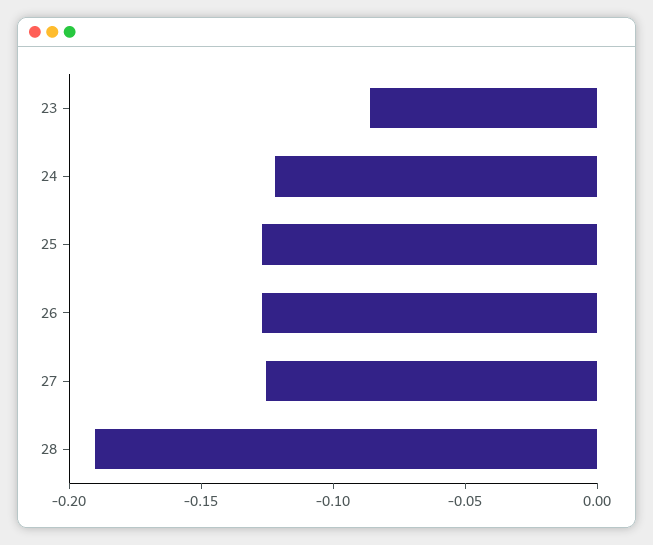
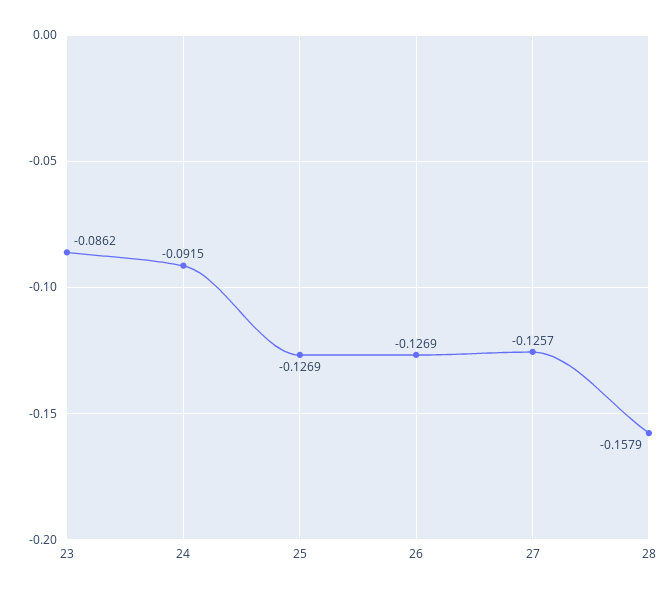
  {
    "23": -0.0862,
-   "24": -0.12,
+   "24": -0.0915,
    "25": -0.1269,
    "26": -0.1269,
    "27": -0.1257,
-   "28": -0.19
+   "28": -0.1579
  }

